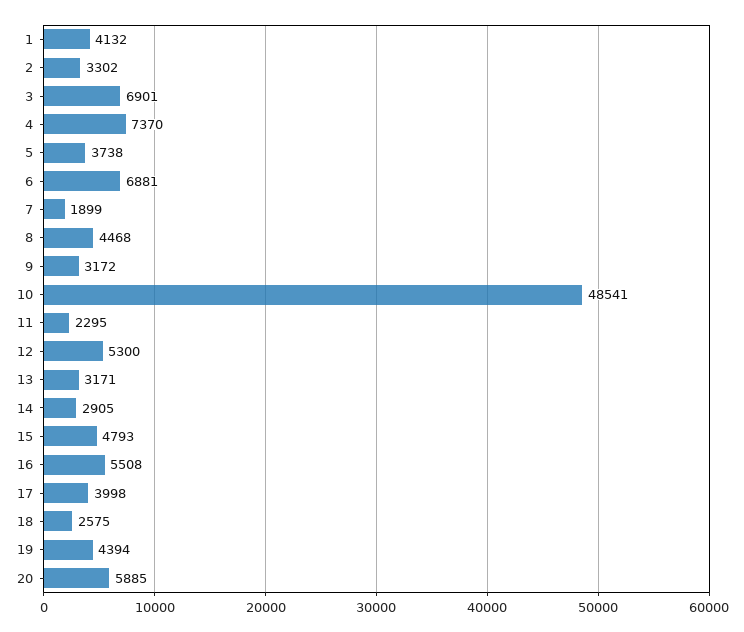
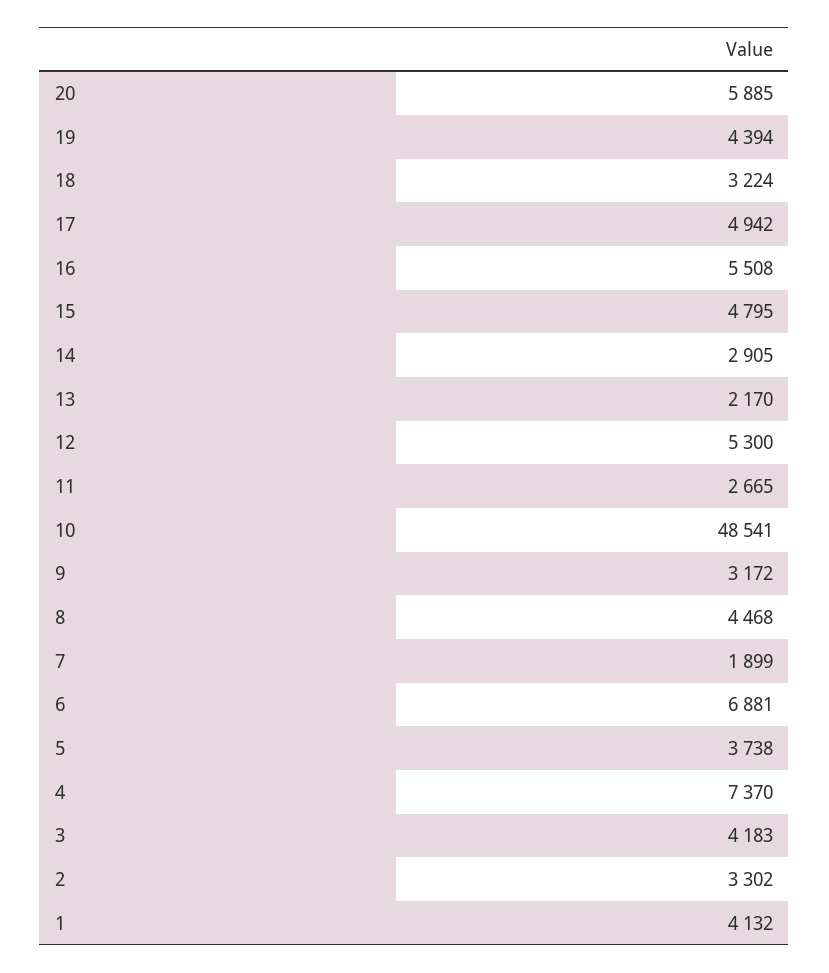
  {
    "1": 4132,
    "2": 3302,
-   "3": 6901,
+   "3": 4183,
    "4": 7370,
    "5": 3738,
    "6": 6881,
    "7": 1899,
    "8": 4468,
    "9": 3172,
    "10": 48541,
-   "11": 2295,
+   "11": 2665,
    "12": 5300,
-   "13": 3171,
+   "13": 2170,
    "14": 2905,
-   "15": 4793,
+   "15": 4795,
    "16": 5508,
-   "17": 3998,
+   "17": 4942,
-   "18": 2575,
+   "18": 3224,
    "19": 4394,
    "20": 5885
  }

